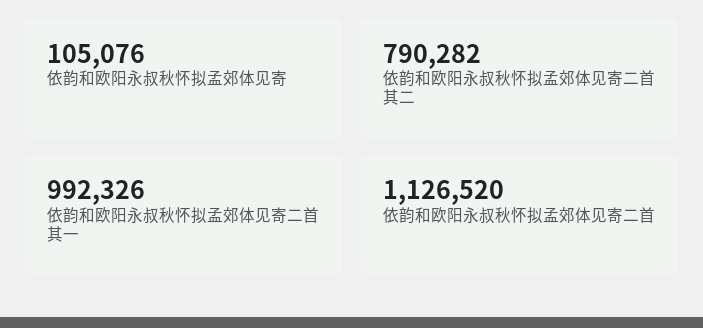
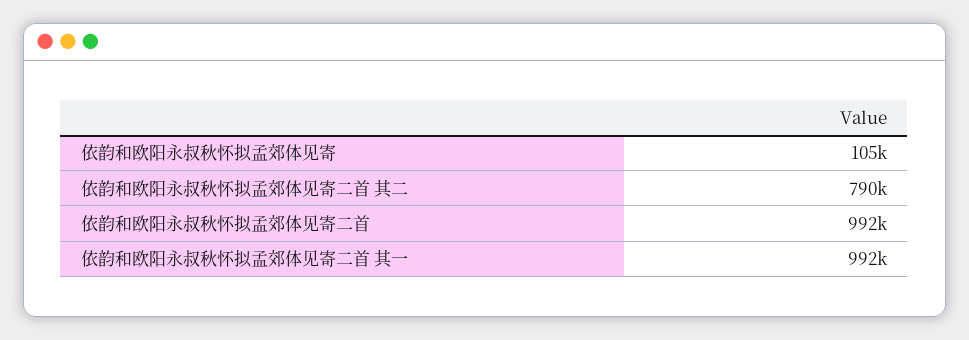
  {
    "依韵和欧阳永叔秋怀拟孟郊体见寄": 105076,
    "依韵和欧阳永叔秋怀拟孟郊体见寄二首 其二": 790282,
    "依韵和欧阳永叔秋怀拟孟郊体见寄二首 其一": 992326,
-   "依韵和欧阳永叔秋怀拟孟郊体见寄二首": 1126520
+   "依韵和欧阳永叔秋怀拟孟郊体见寄二首": 992000
  }

